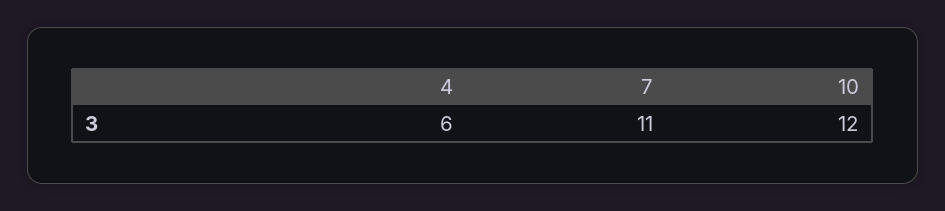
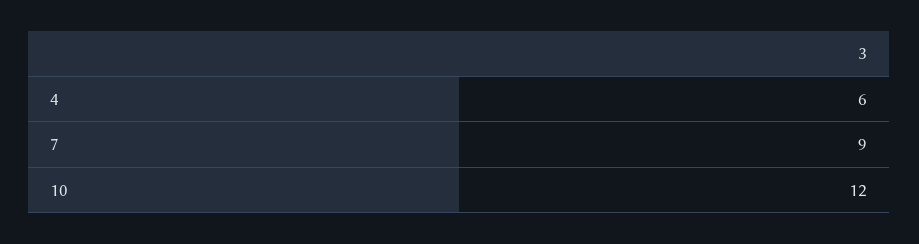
  {
    "4": 6,
-   "7": 11,
+   "7": 9,
    "10": 12
  }

